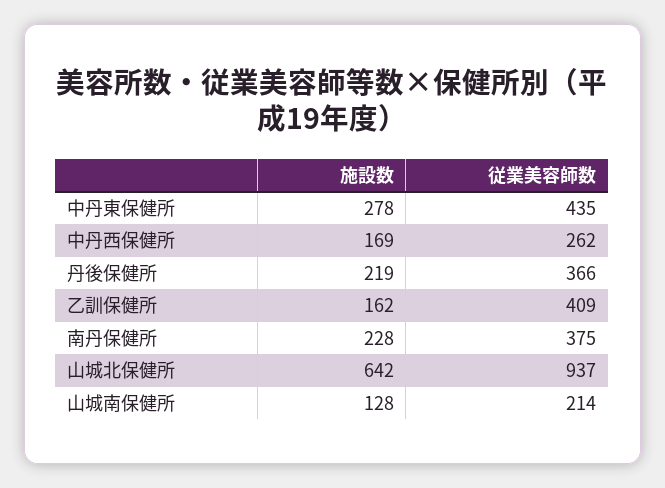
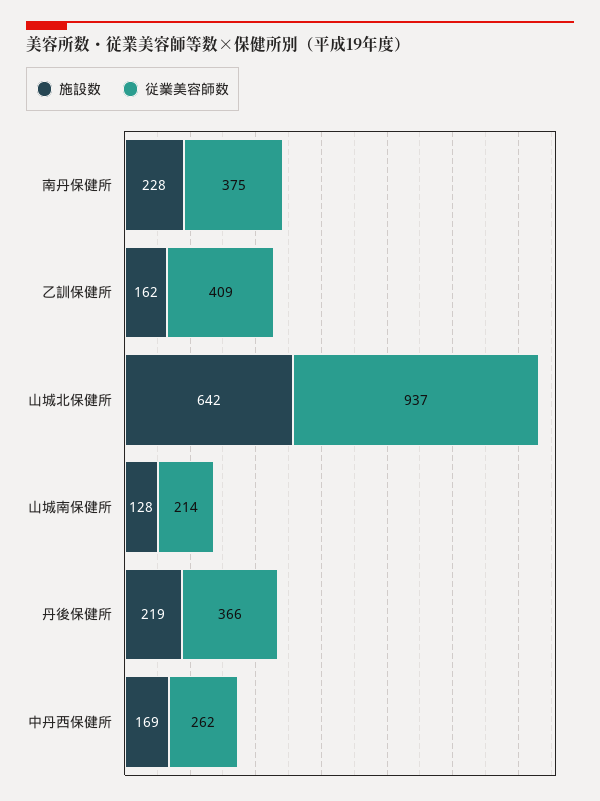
  {
    "施設数": {
-     "中丹東保健所": 278,
      "中丹西保健所": 169,
      "丹後保健所": 219,
      "乙訓保健所": 162,
      "南丹保健所": 228,
      "山城北保健所": 642,
      "山城南保健所": 128
    },
    "従業美容師数": {
-     "中丹東保健所": 435,
      "中丹西保健所": 262,
      "丹後保健所": 366,
      "乙訓保健所": 409,
      "南丹保健所": 375,
      "山城北保健所": 937,
      "山城南保健所": 214
    }
  }

